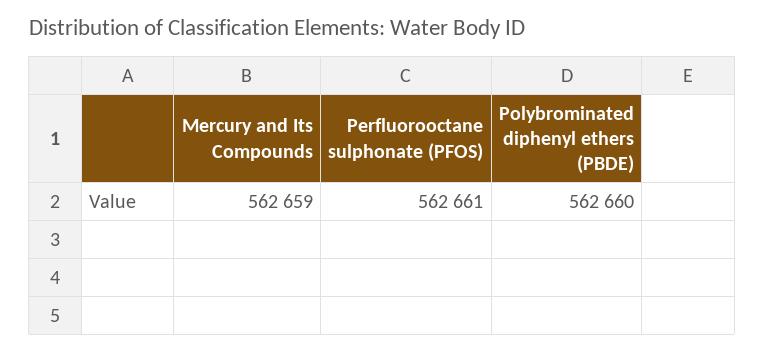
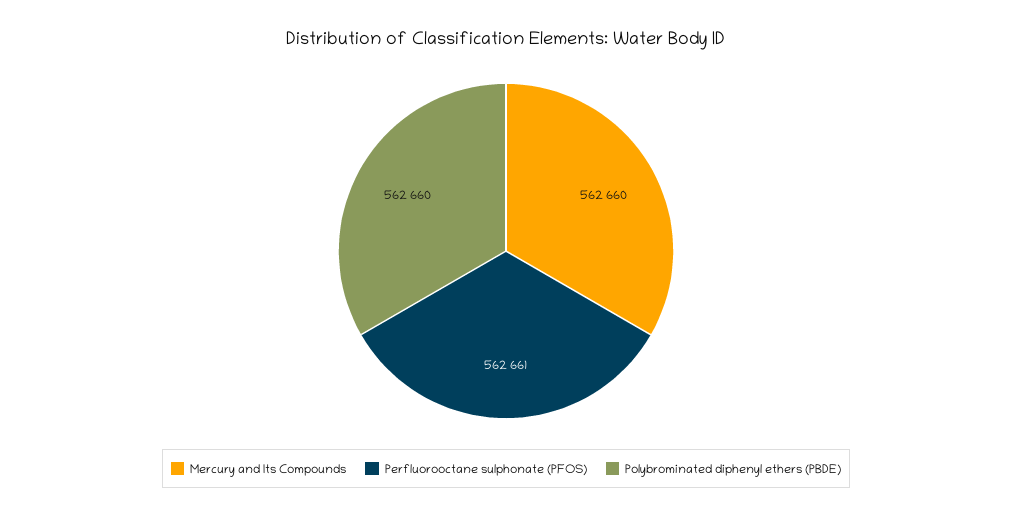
  {
-   "Mercury and Its Compounds": 562659,
+   "Mercury and Its Compounds": 562660,
    "Perfluorooctane sulphonate (PFOS)": 562661,
    "Polybrominated diphenyl ethers (PBDE)": 562660
  }

